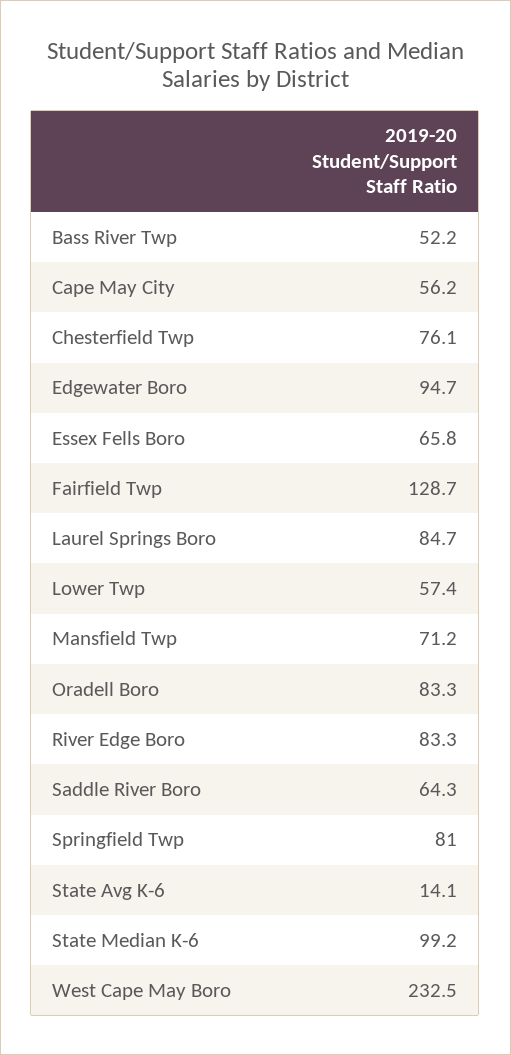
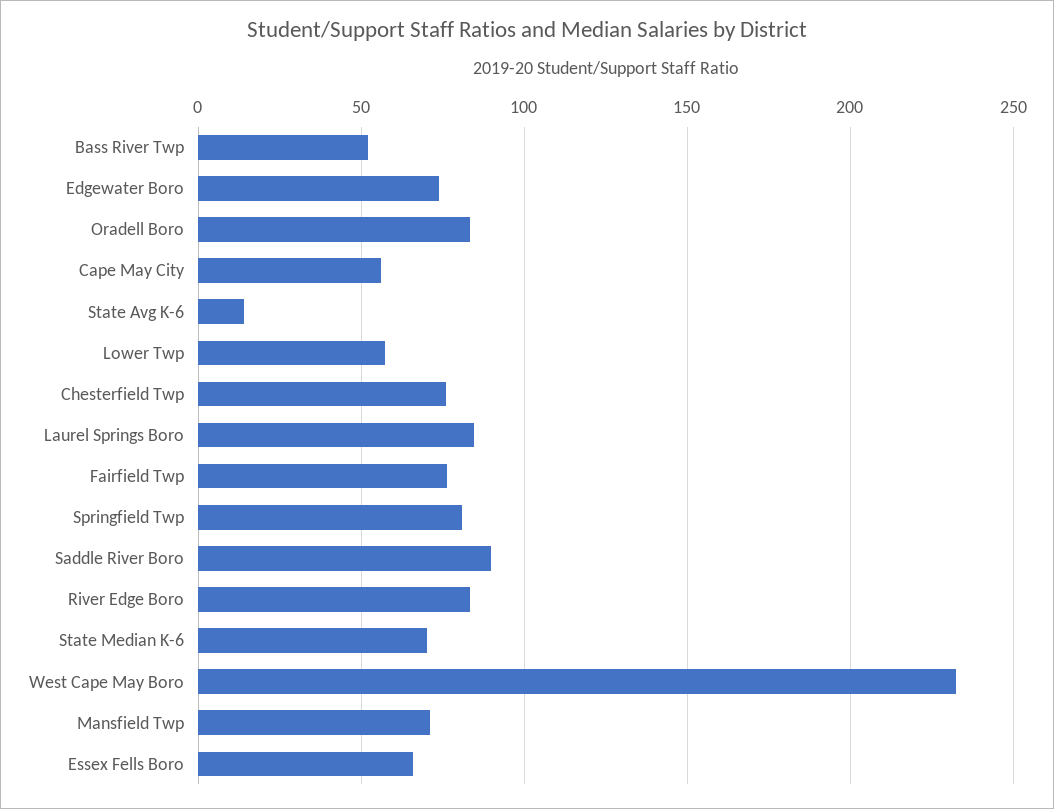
  {
    "Bass River Twp": 52.2,
    "Cape May City": 56.2,
    "Chesterfield Twp": 76.1,
-   "Edgewater Boro": 94.7,
+   "Edgewater Boro": 75,
    "Essex Fells Boro": 65.8,
-   "Fairfield Twp": 128.7,
+   "Fairfield Twp": 75,
    "Laurel Springs Boro": 84.7,
    "Lower Twp": 57.4,
    "Mansfield Twp": 71.2,
    "Oradell Boro": 83.3,
    "River Edge Boro": 83.3,
-   "Saddle River Boro": 64.3,
+   "Saddle River Boro": 90,
    "Springfield Twp": 81,
    "State Avg K-6": 14.1,
-   "State Median K-6": 99.2,
+   "State Median K-6": 70,
    "West Cape May Boro": 232.5
  }

